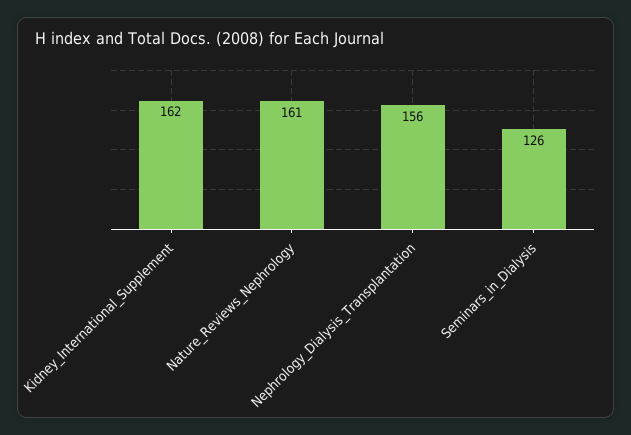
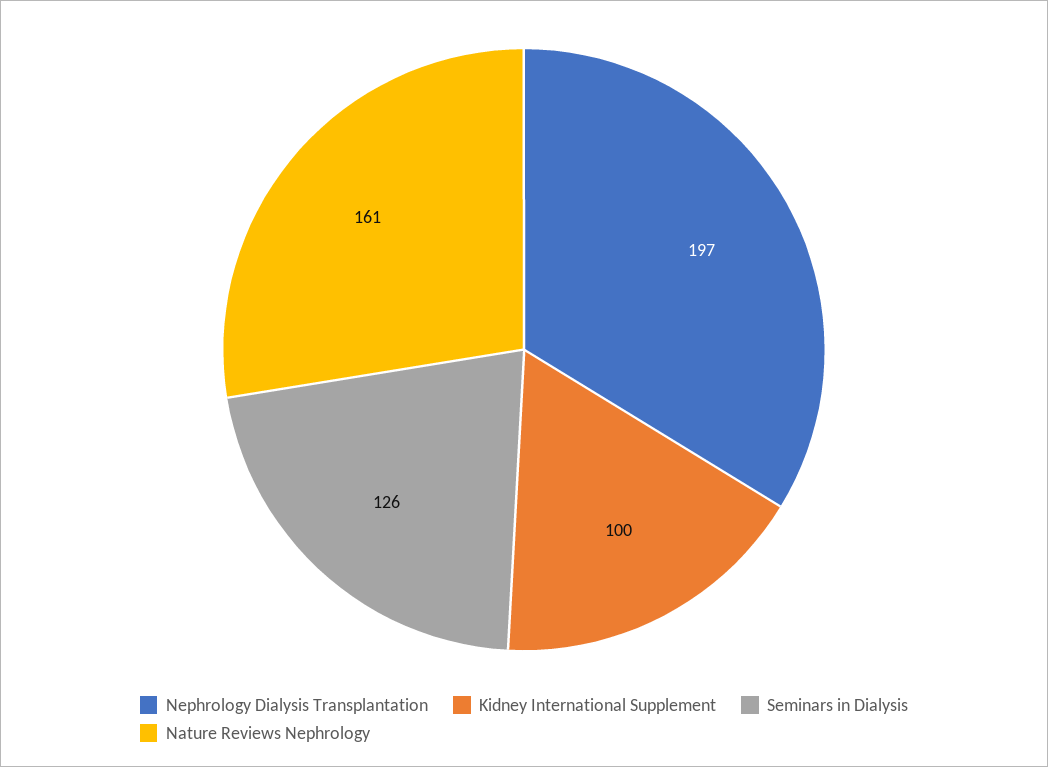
  {
-   "Kidney_International_Supplement": 162,
+   "Kidney_International_Supplement": 100,
    "Nature_Reviews_Nephrology": 161,
-   "Nephrology_Dialysis_Transplantation": 156,
+   "Nephrology_Dialysis_Transplantation": 197,
    "Seminars_in_Dialysis": 126
  }

